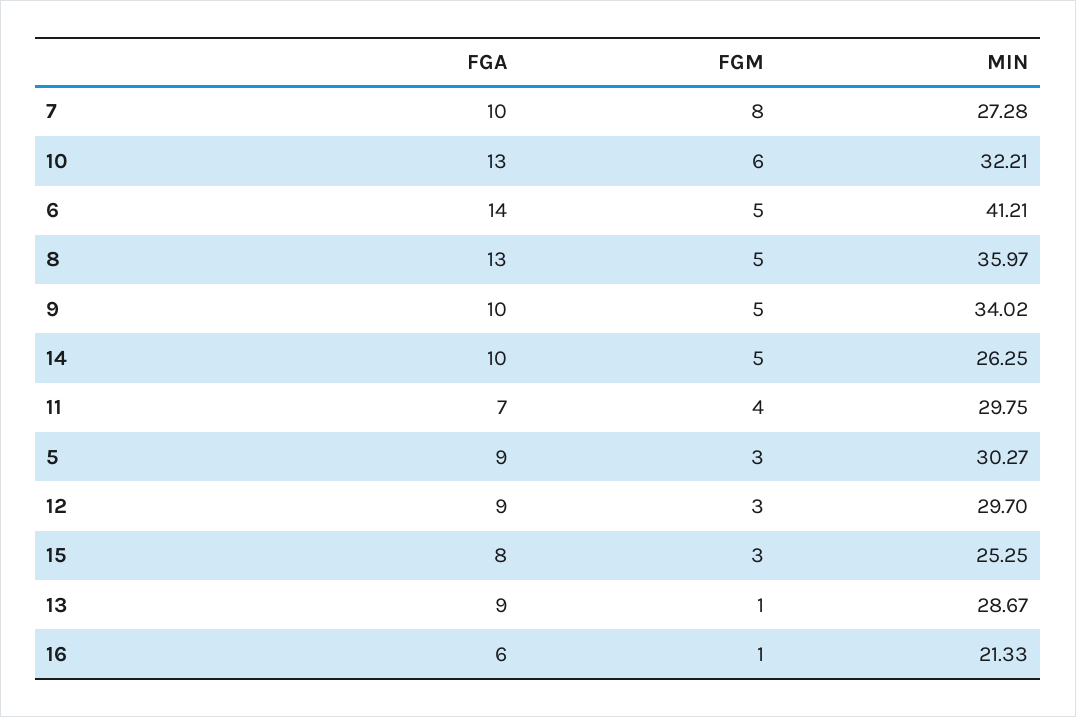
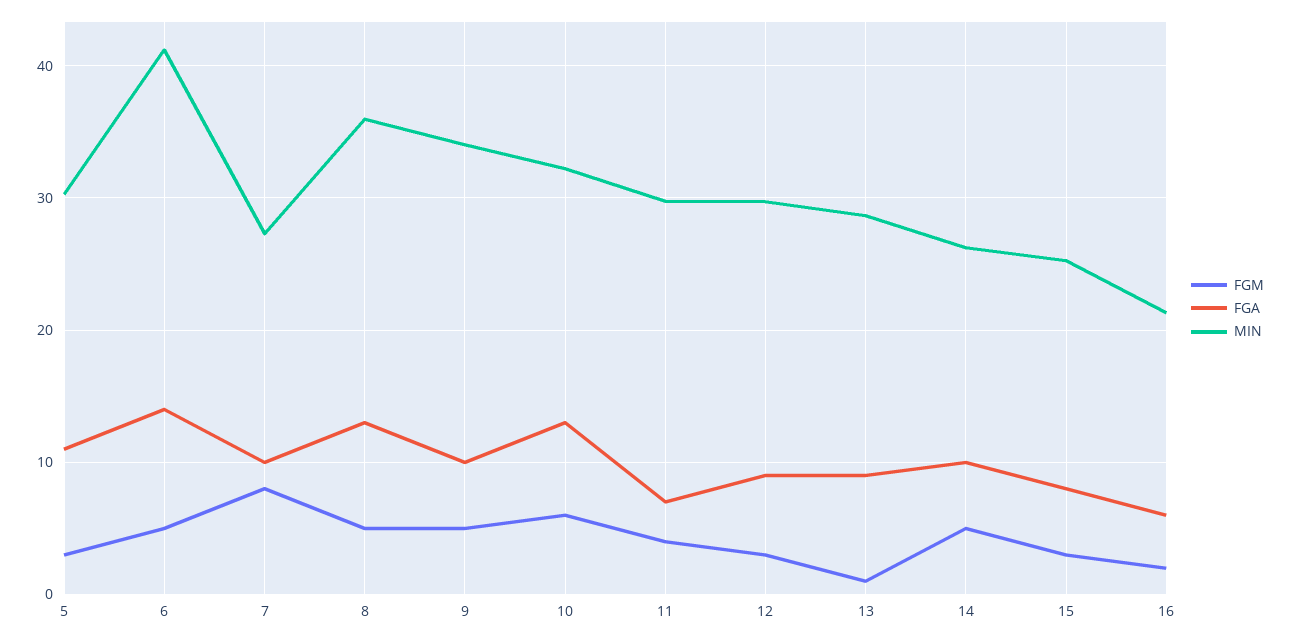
  {
    "FGA": {
      "7": 10,
      "10": 13,
      "6": 14,
      "8": 13,
      "9": 10,
      "14": 10,
      "11": 7,
-     "5": 9,
+     "5": 11,
      "12": 9,
      "15": 8,
      "13": 9,
      "16": 6
    },
    "FGM": {
      "7": 8,
      "10": 6,
      "6": 5,
      "8": 5,
      "9": 5,
      "14": 5,
      "11": 4,
      "5": 3,
      "12": 3,
      "15": 3,
      "13": 1,
-     "16": 1
+     "16": 2
    },
    "MIN": {
      "7": 27.28,
      "10": 32.21,
      "6": 41.21,
      "8": 35.97,
      "9": 34.02,
      "14": 26.25,
      "11": 29.75,
      "5": 30.27,
      "12": 29.7,
      "15": 25.25,
      "13": 28.67,
      "16": 21.33
    }
  }

